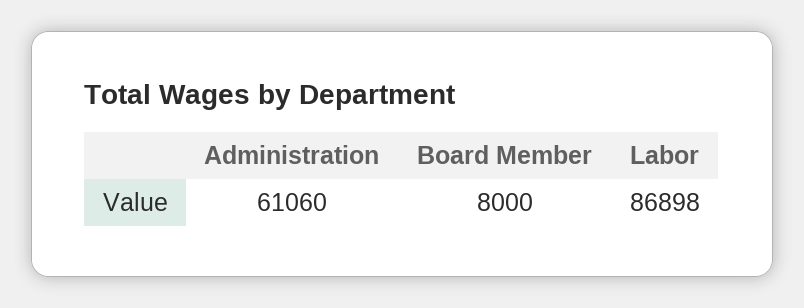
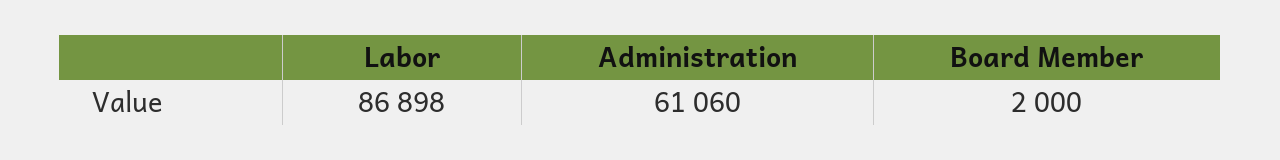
  {
    "Administration": 61060,
-   "Board Member": 8000,
+   "Board Member": 2000,
    "Labor": 86898
  }

